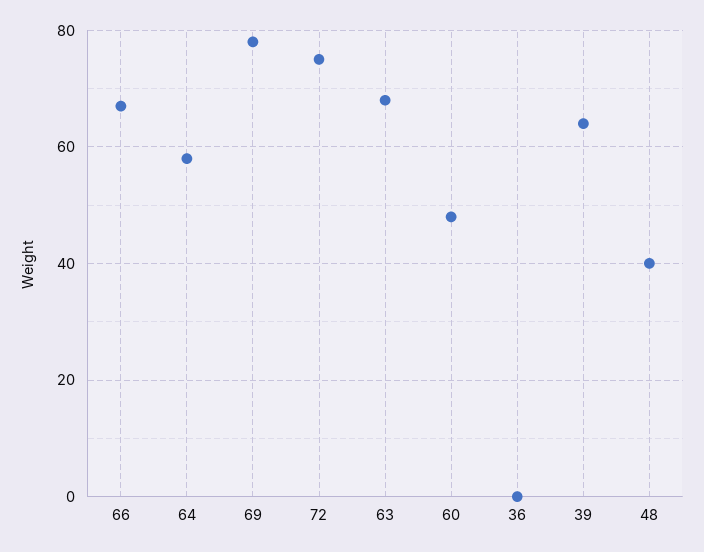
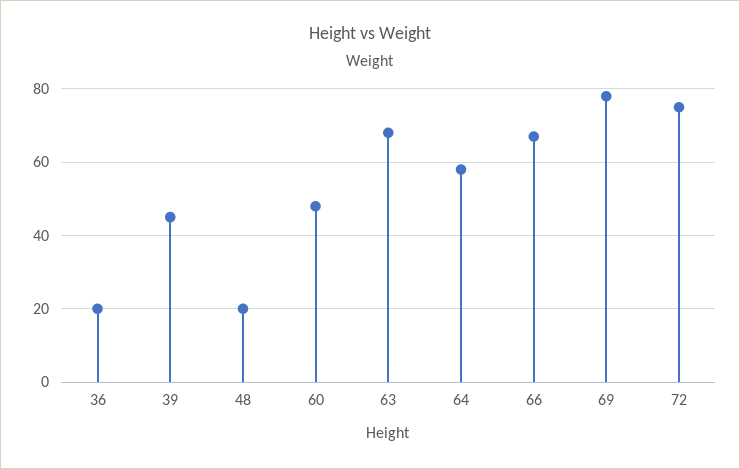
  {
    "66": 65,
    "64": 60,
    "69": 80,
    "72": 75,
    "63": 70,
    "60": 50,
-   "36": 0,
+   "36": 20,
-   "39": 65,
+   "39": 45,
-   "48": 40
+   "48": 20
  }

